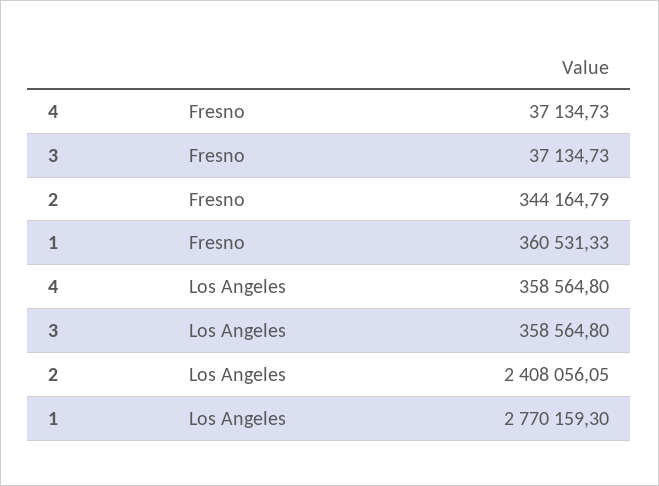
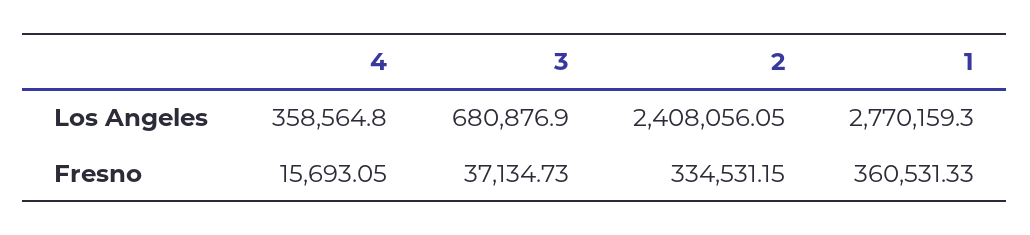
  {
    "4": {
-     "Fresno": 37134.73,
+     "Fresno": 15693.05,
      "Los Angeles": 358564.8
    },
    "3": {
      "Fresno": 37134.73,
-     "Los Angeles": 358564.8
+     "Los Angeles": 680876.9
    },
    "2": {
-     "Fresno": 344164.79,
+     "Fresno": 334531.15,
      "Los Angeles": 2408056.05
    },
    "1": {
      "Fresno": 360531.33,
      "Los Angeles": 2770159.3
    }
  }

